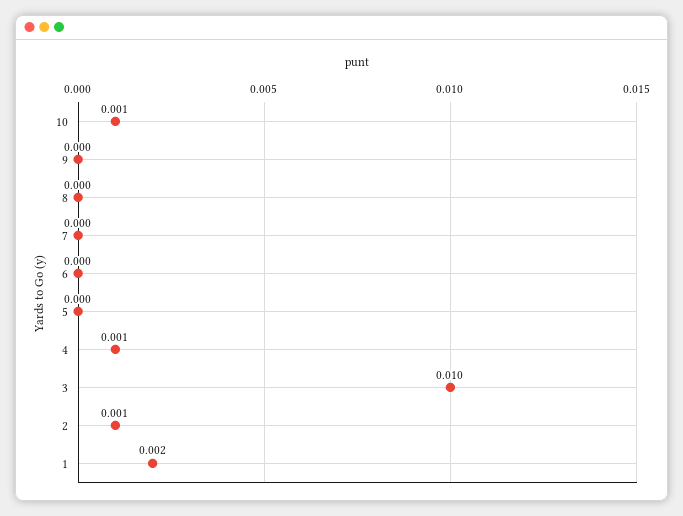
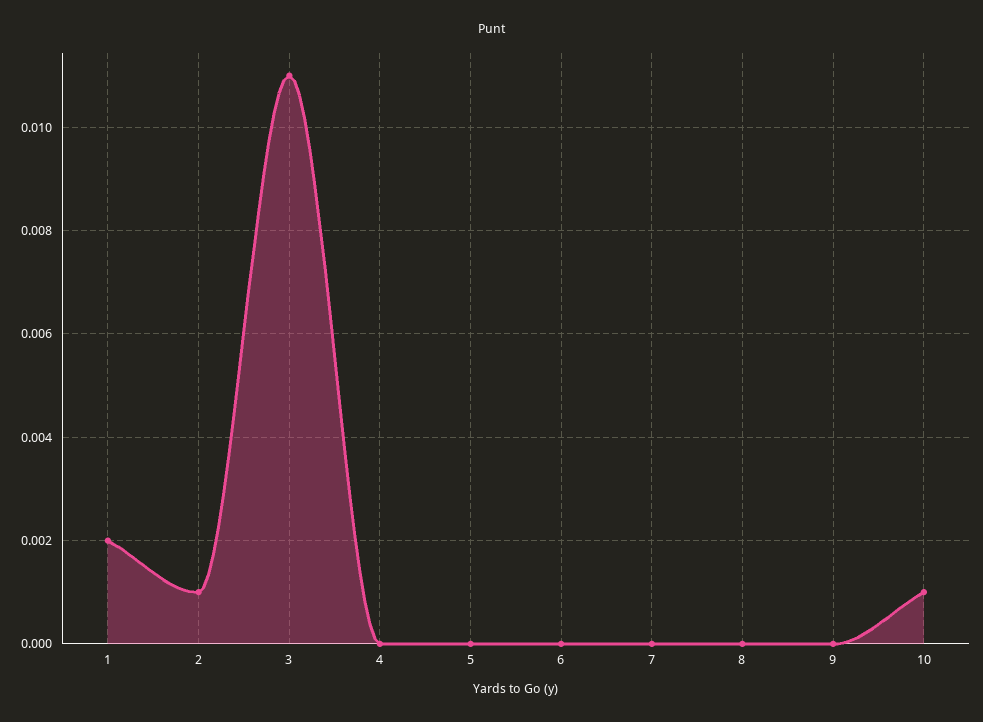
  {
    "10": 0.001,
    "9": 0,
    "8": 0,
    "7": 0,
    "6": 0,
    "5": 0,
-   "4": 0.001,
+   "4": 0,
-   "3": 0.01,
+   "3": 0.011,
    "2": 0.001,
    "1": 0.002
  }

